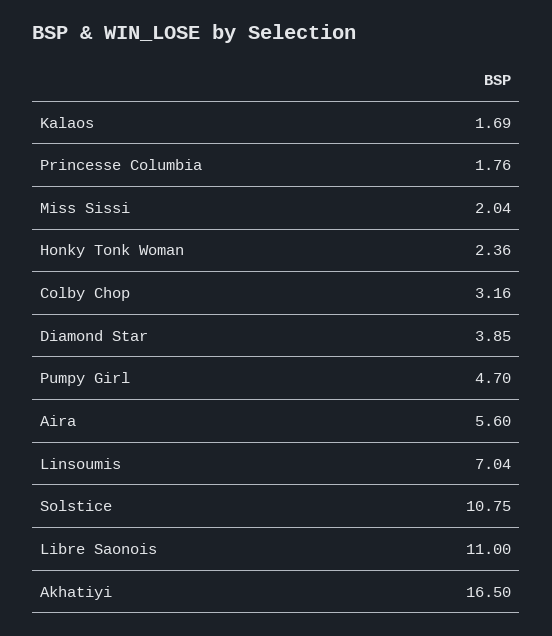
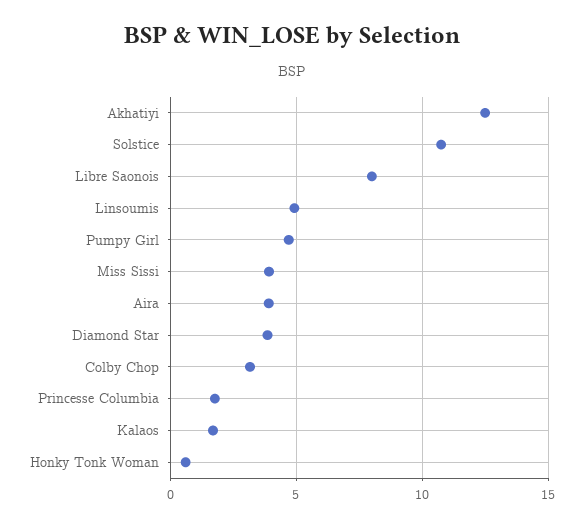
  {
    "Kalaos": 1.69,
    "Princesse Columbia": 1.76,
-   "Miss Sissi": 2.04,
+   "Miss Sissi": 4,
-   "Honky Tonk Woman": 2.36,
+   "Honky Tonk Woman": 0.5,
    "Colby Chop": 3.16,
    "Diamond Star": 3.85,
    "Pumpy Girl": 4.7,
-   "Aira": 5.6,
+   "Aira": 4,
-   "Linsoumis": 7.04,
+   "Linsoumis": 5,
    "Solstice": 10.75,
-   "Libre Saonois": 11,
+   "Libre Saonois": 8,
-   "Akhatiyi": 16.5
+   "Akhatiyi": 12.5
  }

